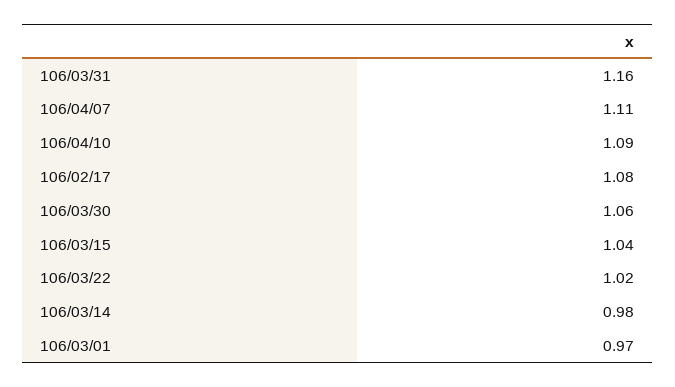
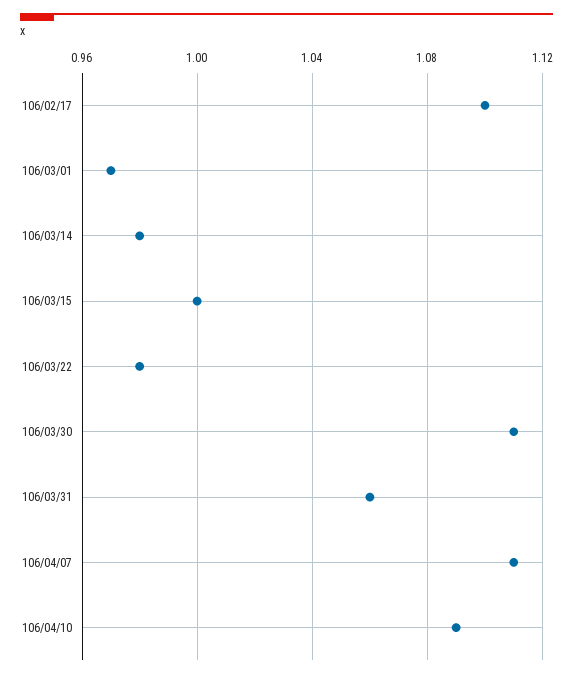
  {
-   "106/03/31": 1.16,
+   "106/03/31": 1.06,
    "106/04/07": 1.11,
    "106/04/10": 1.09,
-   "106/02/17": 1.08,
+   "106/02/17": 1.1,
-   "106/03/30": 1.06,
+   "106/03/30": 1.11,
-   "106/03/15": 1.04,
+   "106/03/15": 1,
-   "106/03/22": 1.02,
+   "106/03/22": 0.98,
    "106/03/14": 0.98,
    "106/03/01": 0.97
  }

